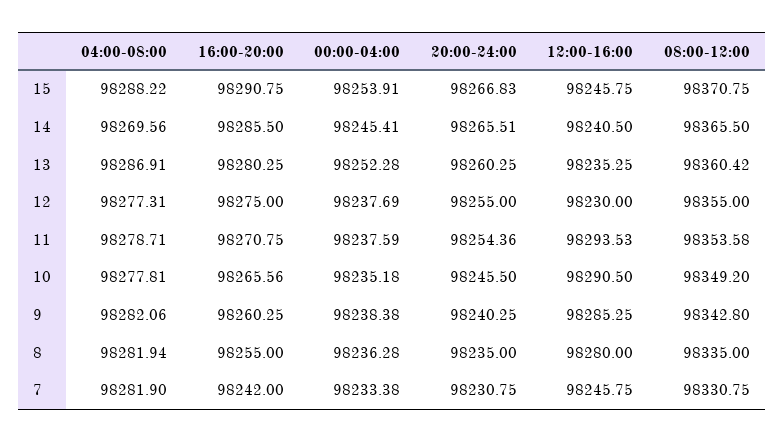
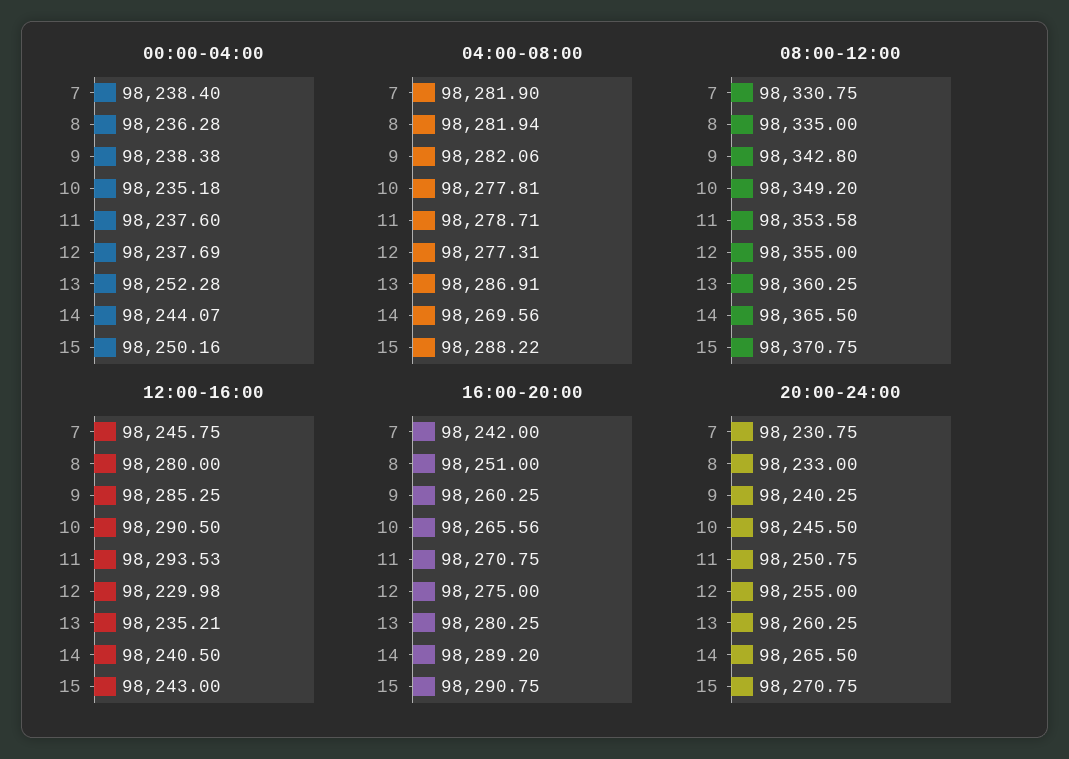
  {
    "04:00-08:00": {
      "15": 98288.22,
      "14": 98269.56,
      "13": 98286.91,
      "12": 98277.31,
      "11": 98278.71,
      "10": 98277.81,
      "9": 98282.06,
      "8": 98281.94,
      "7": 98281.9
    },
    "16:00-20:00": {
      "15": 98290.75,
-     "14": 98285.5,
+     "14": 98289.2,
      "13": 98280.25,
      "12": 98275,
      "11": 98270.75,
      "10": 98265.56,
      "9": 98260.25,
-     "8": 98255,
+     "8": 98251,
      "7": 98242
    },
    "00:00-04:00": {
-     "15": 98253.91,
+     "15": 98250.16,
-     "14": 98245.41,
+     "14": 98244.07,
      "13": 98252.28,
      "12": 98237.69,
-     "11": 98237.59,
+     "11": 98237.6,
      "10": 98235.18,
      "9": 98238.38,
      "8": 98236.28,
-     "7": 98233.38
+     "7": 98238.4
    },
    "20:00-24:00": {
-     "15": 98266.83,
+     "15": 98270.75,
-     "14": 98265.51,
+     "14": 98265.5,
      "13": 98260.25,
      "12": 98255,
-     "11": 98254.36,
+     "11": 98250.75,
      "10": 98245.5,
      "9": 98240.25,
-     "8": 98235,
+     "8": 98233,
      "7": 98230.75
    },
    "12:00-16:00": {
-     "15": 98245.75,
+     "15": 98243,
      "14": 98240.5,
-     "13": 98235.25,
+     "13": 98235.21,
-     "12": 98230,
+     "12": 98229.98,
      "11": 98293.53,
      "10": 98290.5,
      "9": 98285.25,
      "8": 98280,
      "7": 98245.75
    },
    "08:00-12:00": {
      "15": 98370.75,
      "14": 98365.5,
-     "13": 98360.42,
+     "13": 98360.25,
      "12": 98355,
      "11": 98353.58,
      "10": 98349.2,
      "9": 98342.8,
      "8": 98335,
      "7": 98330.75
    }
  }

